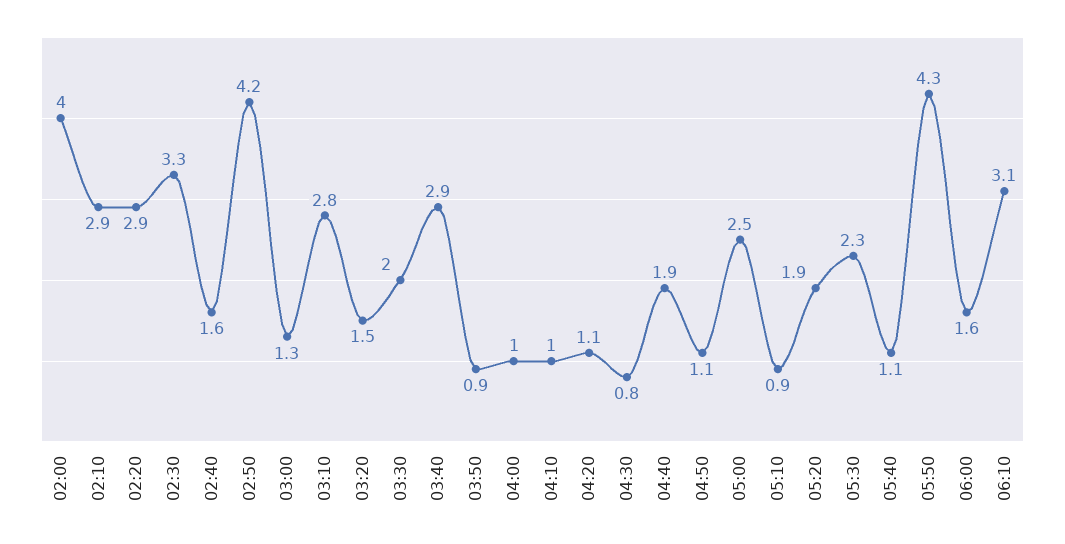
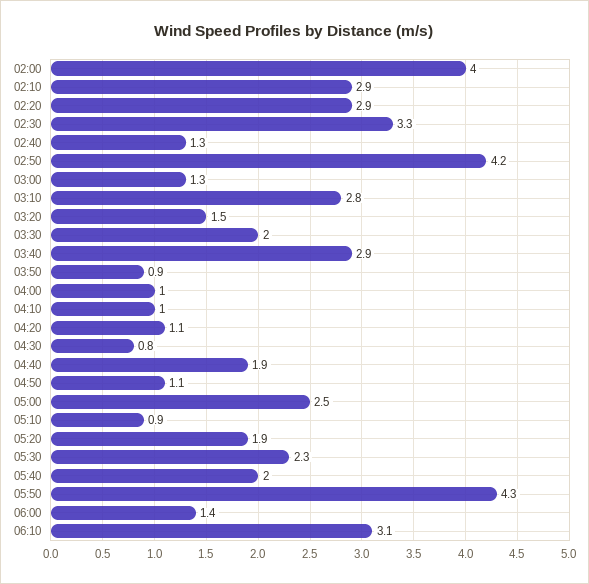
  {
    "02:00": 4,
    "02:10": 2.9,
    "02:20": 2.9,
    "02:30": 3.3,
-   "02:40": 1.6,
+   "02:40": 1.3,
    "02:50": 4.2,
    "03:00": 1.3,
    "03:10": 2.8,
    "03:20": 1.5,
    "03:30": 2,
    "03:40": 2.9,
    "03:50": 0.9,
    "04:00": 1,
    "04:10": 1,
    "04:20": 1.1,
    "04:30": 0.8,
    "04:40": 1.9,
    "04:50": 1.1,
    "05:00": 2.5,
    "05:10": 0.9,
    "05:20": 1.9,
    "05:30": 2.3,
-   "05:40": 1.1,
+   "05:40": 2,
    "05:50": 4.3,
-   "06:00": 1.6,
+   "06:00": 1.4,
    "06:10": 3.1
  }

